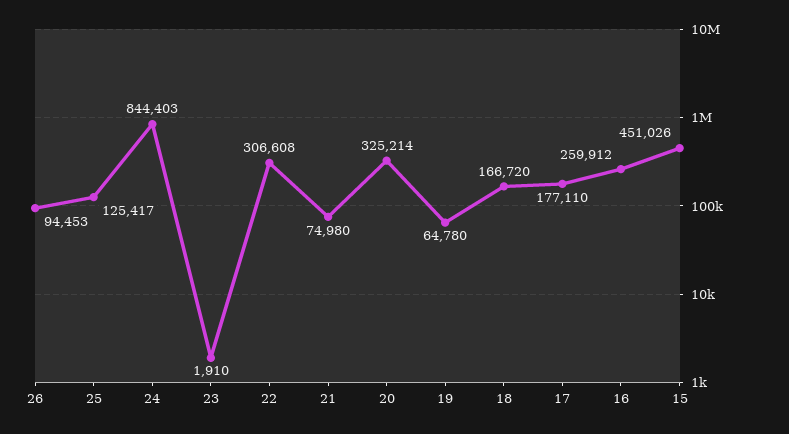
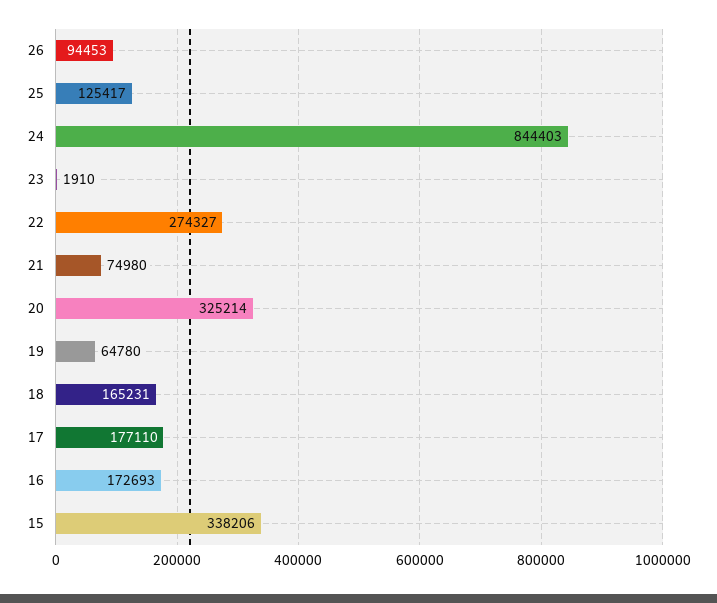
  {
    "26": 94453,
    "25": 125417,
    "24": 844403,
    "23": 1910,
-   "22": 306608,
+   "22": 274327,
    "21": 74980,
    "20": 325214,
    "19": 64780,
-   "18": 166720,
+   "18": 165231,
    "17": 177110,
-   "16": 259912,
+   "16": 172693,
-   "15": 451026
+   "15": 338206
  }

